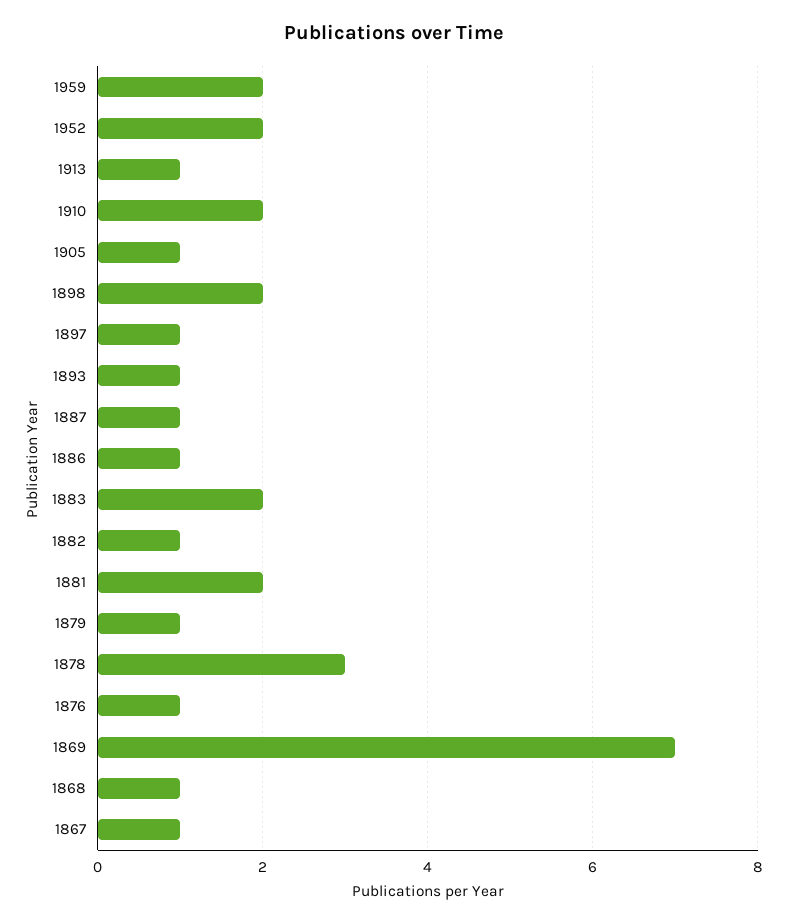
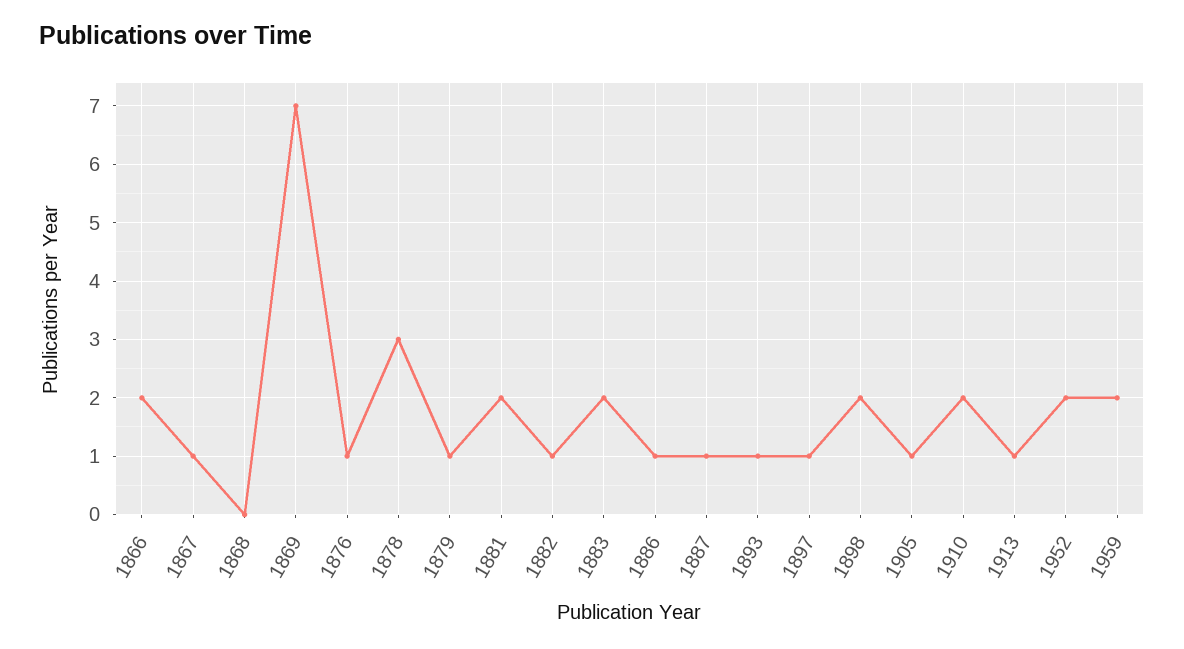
  {
    "1959": 2,
    "1952": 2,
    "1913": 1,
    "1910": 2,
    "1905": 1,
    "1898": 2,
    "1897": 1,
    "1893": 1,
    "1887": 1,
    "1886": 1,
    "1883": 2,
    "1882": 1,
    "1881": 2,
    "1879": 1,
    "1878": 3,
    "1876": 1,
    "1869": 7,
-   "1868": 1,
+   "1868": 0,
-   "1867": 1
+   "1867": 1,
+   "1866": 2
  }

